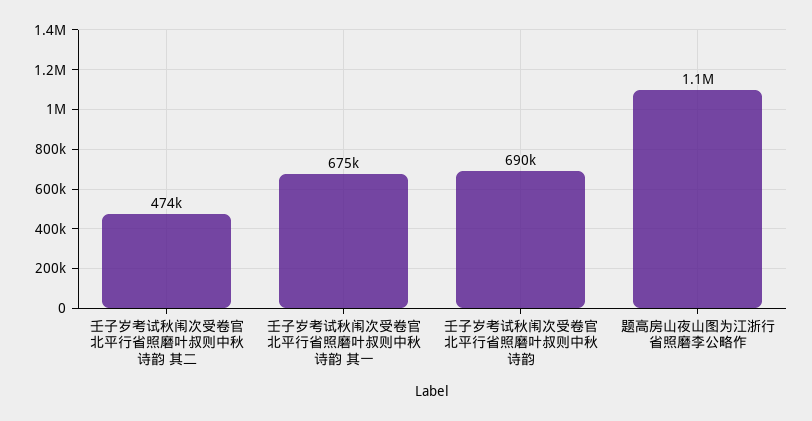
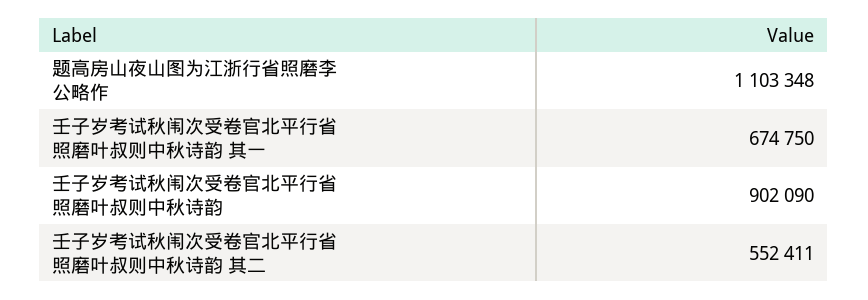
  {
-   "壬子岁考试秋闱次受卷官北平行省照磨叶叔则中秋诗韵 其二": 474000,
+   "壬子岁考试秋闱次受卷官北平行省照磨叶叔则中秋诗韵 其二": 552411,
    "壬子岁考试秋闱次受卷官北平行省照磨叶叔则中秋诗韵 其一": 674750,
-   "壬子岁考试秋闱次受卷官北平行省照磨叶叔则中秋诗韵": 690000,
+   "壬子岁考试秋闱次受卷官北平行省照磨叶叔则中秋诗韵": 902090,
    "题高房山夜山图为江浙行省照磨李公略作": 1103348
  }

